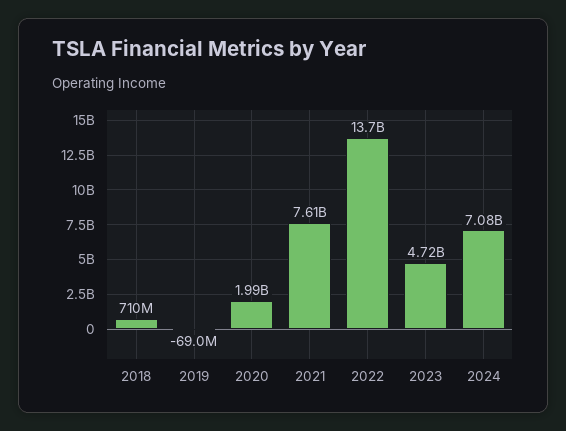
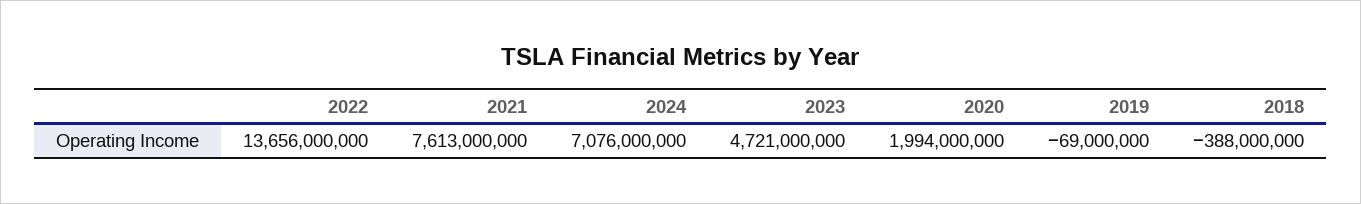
  {
-   "2018": 710000000,
+   "2018": -388000000,
    "2019": -69000000,
    "2020": 1994000000,
    "2021": 7613000000,
    "2022": 13656000000,
    "2023": 4721000000,
    "2024": 7076000000
  }

